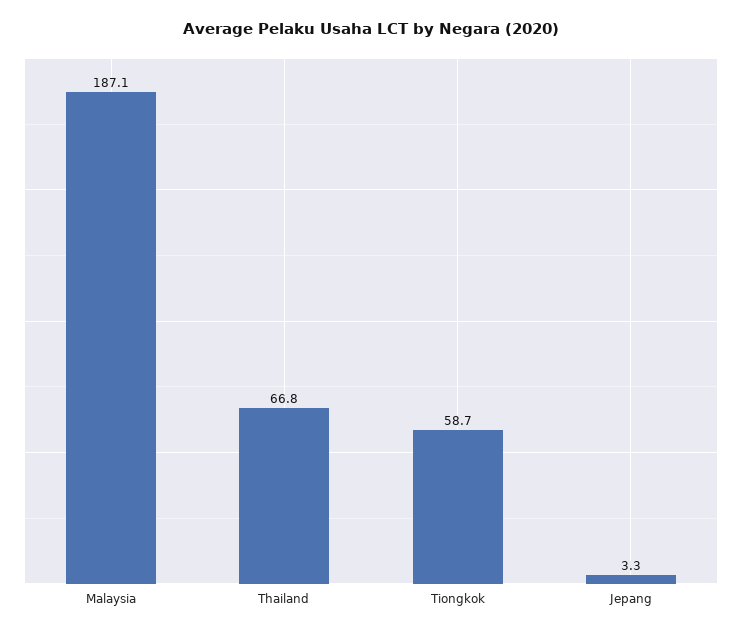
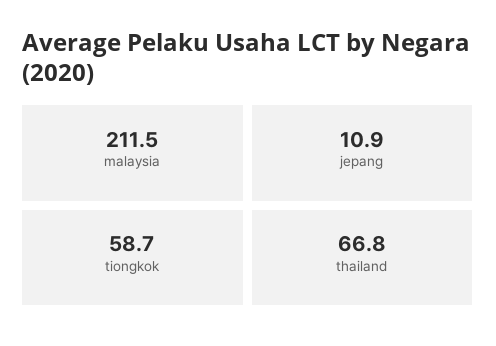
  {
-   "Malaysia": 187.1,
+   "Malaysia": 211.5,
    "Thailand": 66.8,
    "Tiongkok": 58.7,
-   "Jepang": 3.3
+   "Jepang": 10.9
  }

